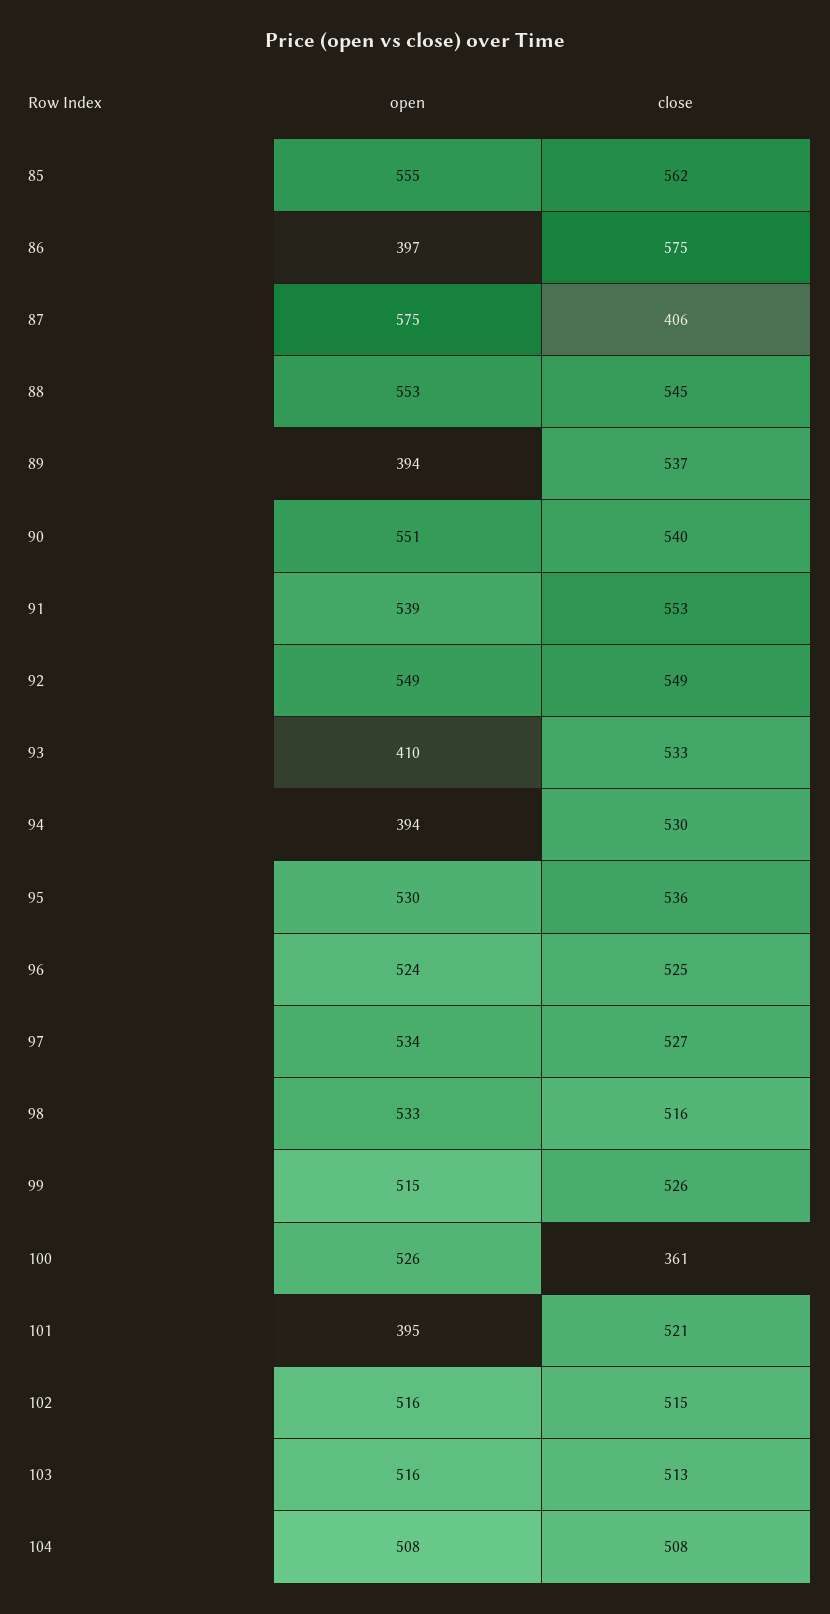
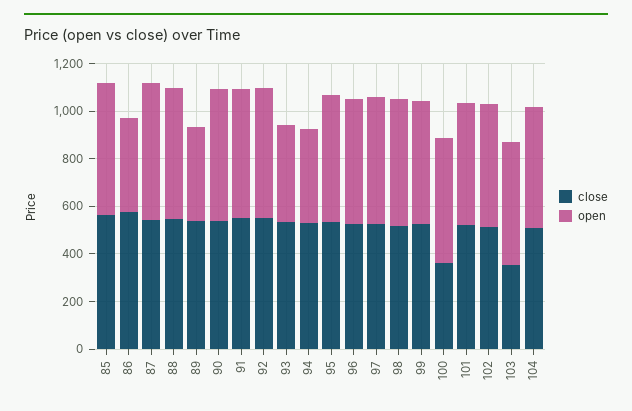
  {
    "open": {
      "85": 555,
      "86": 397,
      "87": 575,
      "88": 553,
      "89": 394,
      "90": 551,
      "91": 539,
      "92": 549,
      "93": 410,
      "94": 394,
      "95": 530,
      "96": 524,
      "97": 534,
      "98": 533,
      "99": 515,
      "100": 526,
-     "101": 395,
+     "101": 500,
      "102": 516,
      "103": 516,
      "104": 508
    },
    "close": {
      "85": 562,
      "86": 575,
-     "87": 406,
+     "87": 550,
      "88": 545,
      "89": 537,
      "90": 540,
      "91": 553,
      "92": 549,
      "93": 533,
      "94": 530,
      "95": 536,
      "96": 525,
      "97": 527,
      "98": 516,
      "99": 526,
      "100": 361,
      "101": 521,
      "102": 515,
-     "103": 513,
+     "103": 350,
      "104": 508
    }
  }

